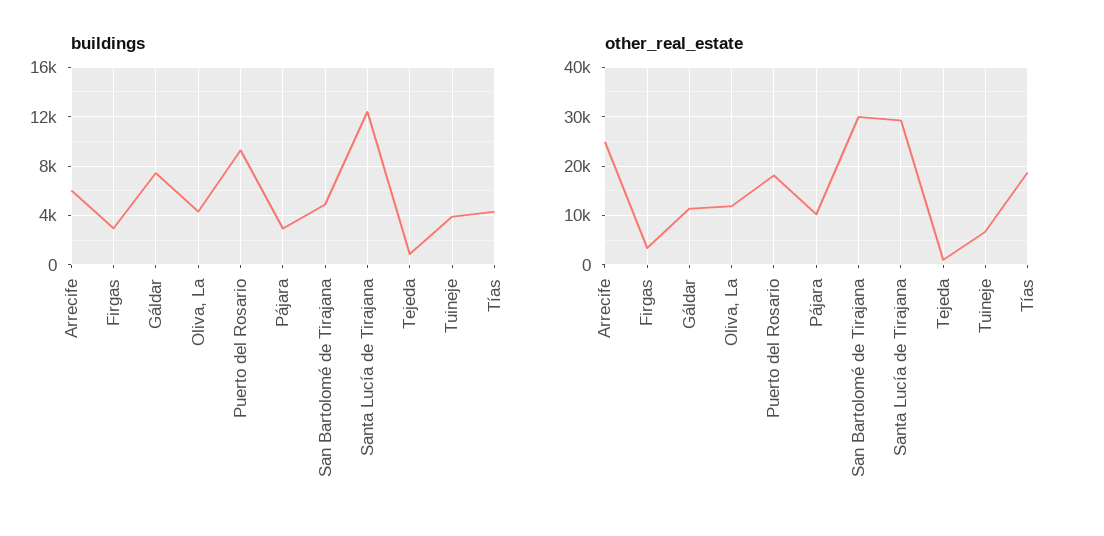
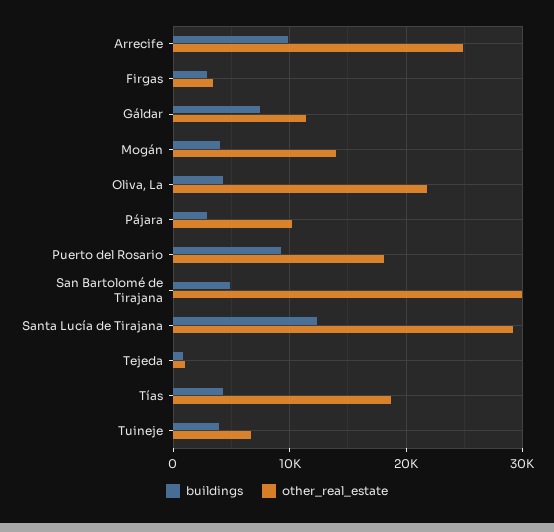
  {
    "buildings": {
-     "Arrecife": 6000,
+     "Arrecife": 10000,
      "Firgas": 3000,
      "Gáldar": 7500,
      "Oliva, La": 4500,
      "Puerto del Rosario": 9500,
      "Pájara": 3000,
      "San Bartolomé de Tirajana": 5000,
      "Santa Lucía de Tirajana": 12500,
      "Tejeda": 1000,
      "Tuineje": 4000,
-     "Tías": 4500
+     "Tías": 4500,
+     "Mogán": 4000
    },
    "other_real_estate": {
      "Arrecife": 25000,
      "Firgas": 3000,
      "Gáldar": 11000,
-     "Oliva, La": 12000,
+     "Oliva, La": 22000,
      "Puerto del Rosario": 18000,
      "Pájara": 10000,
      "San Bartolomé de Tirajana": 30000,
      "Santa Lucía de Tirajana": 29000,
      "Tejeda": 1000,
      "Tuineje": 7000,
-     "Tías": 19000
+     "Tías": 19000,
+     "Mogán": 14000
    }
  }

